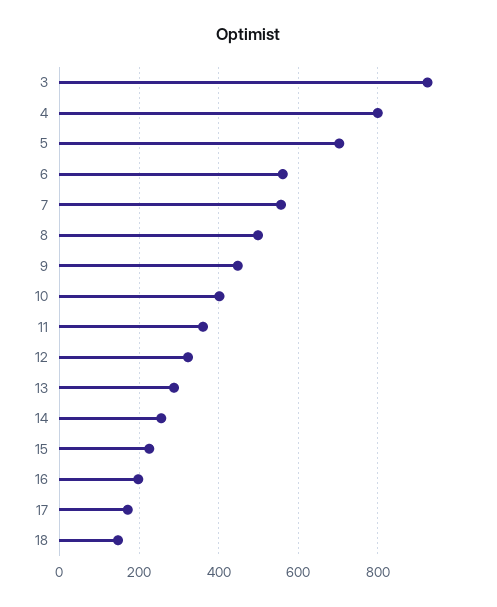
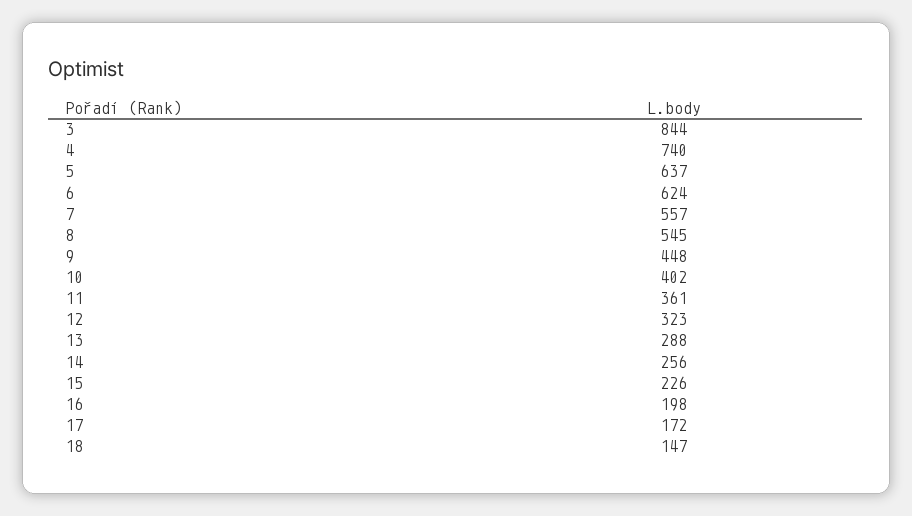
  {
-   "3": 920,
+   "3": 844,
-   "4": 800,
+   "4": 740,
-   "5": 700,
+   "5": 637,
-   "6": 560,
+   "6": 624,
    "7": 557,
-   "8": 500,
+   "8": 545,
    "9": 448,
    "10": 402,
    "11": 361,
    "12": 323,
    "13": 288,
    "14": 256,
    "15": 226,
    "16": 198,
    "17": 172,
    "18": 147
  }

